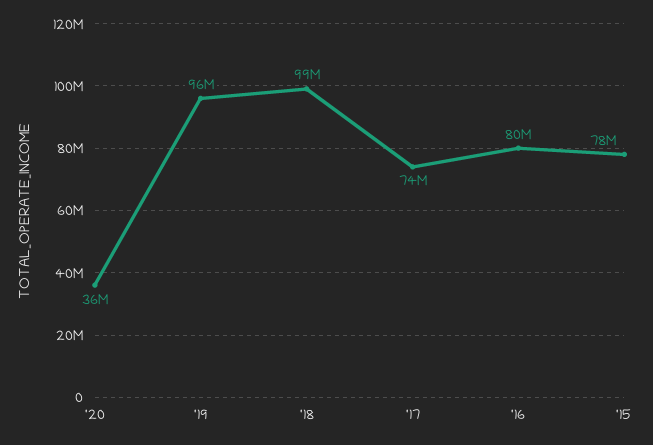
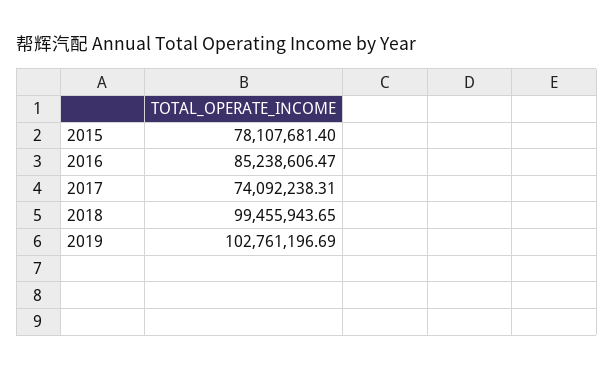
  {
-   "'20": 36000000,
-   "'19": 96000000,
+   "'19": 102761196.69,
    "'18": 99455943.65,
    "'17": 74092238.31,
-   "'16": 80000000,
+   "'16": 85238606.47,
    "'15": 78107681.4
  }

